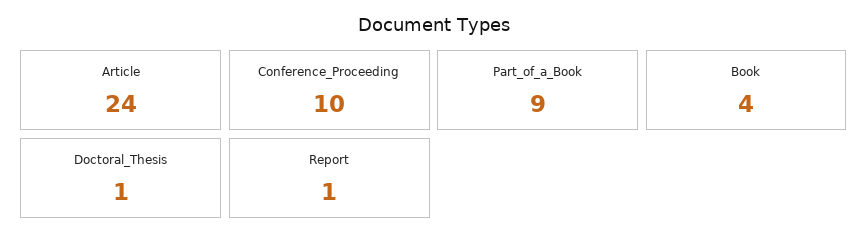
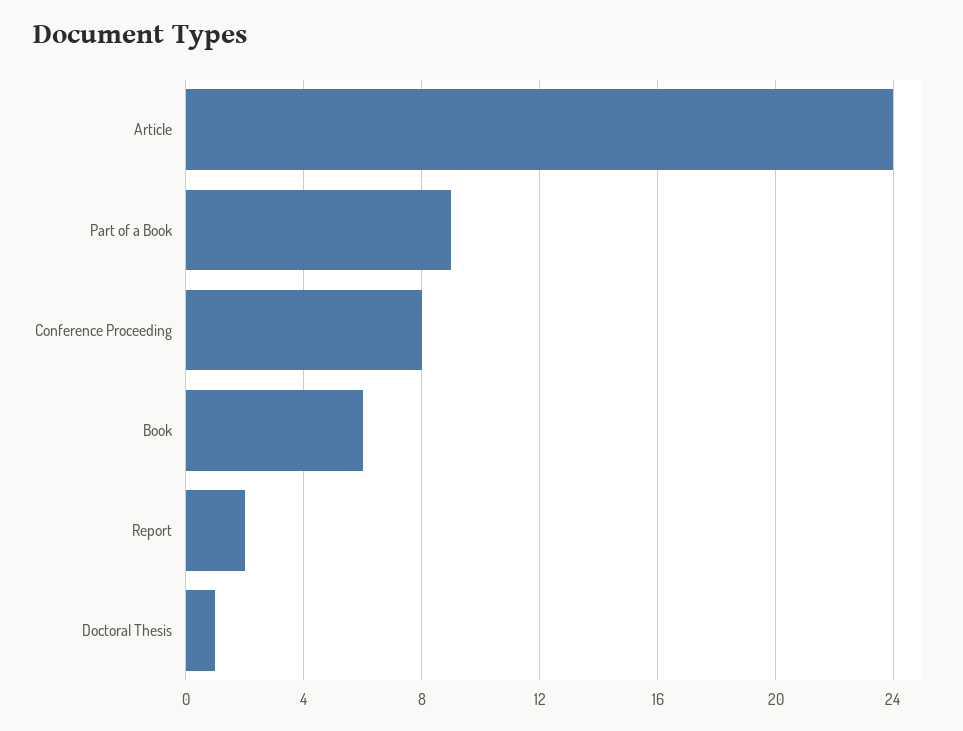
  {
    "Article": 24,
-   "Conference_Proceeding": 10,
+   "Conference_Proceeding": 8,
    "Part_of_a_Book": 9,
-   "Book": 4,
+   "Book": 6,
    "Doctoral_Thesis": 1,
-   "Report": 1
+   "Report": 2
  }

